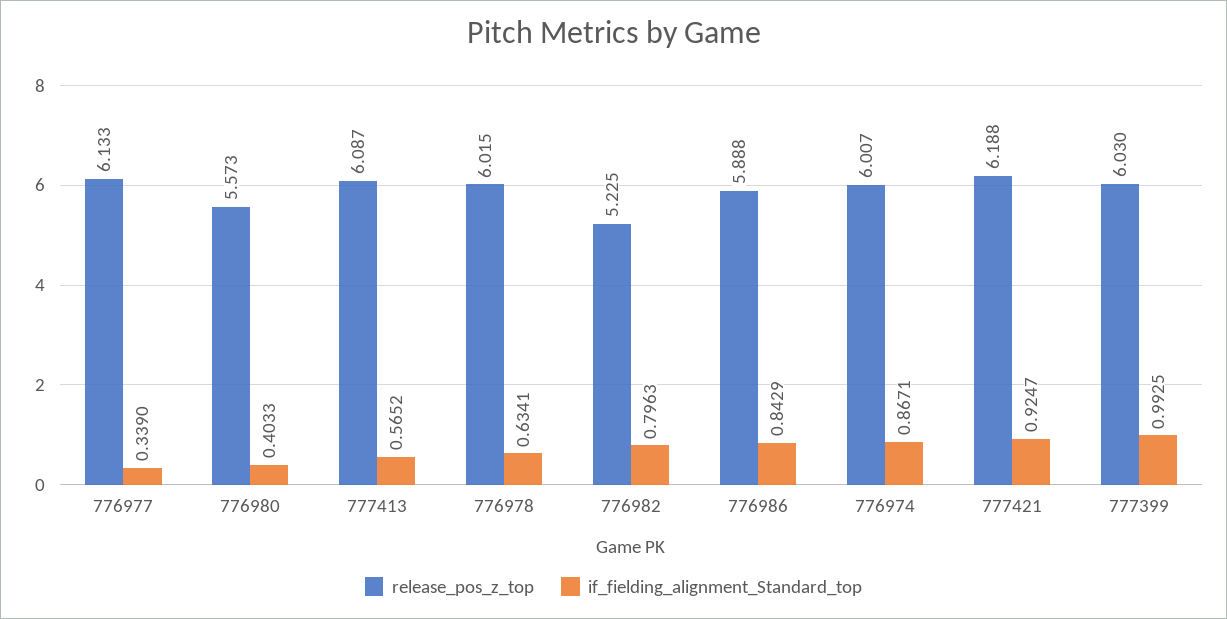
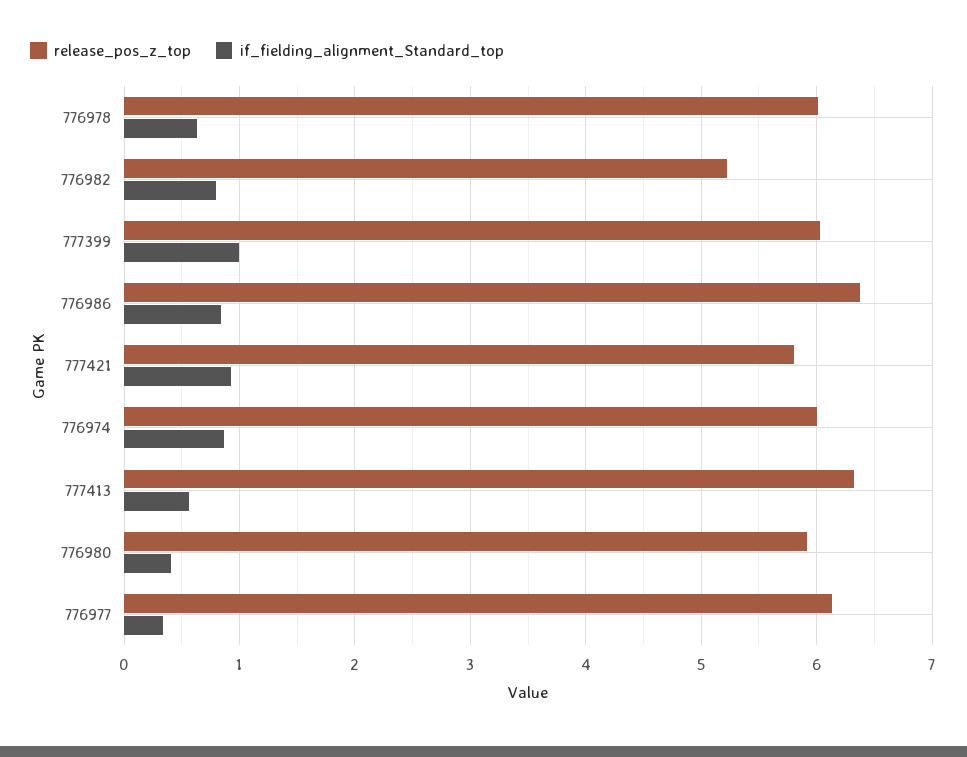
  {
    "release_pos_z_top": {
      "776977": 6.133,
-     "776980": 5.573,
+     "776980": 5.9,
-     "777413": 6.087,
+     "777413": 6.3,
      "776978": 6.015,
      "776982": 5.225,
-     "776986": 5.888,
+     "776986": 6.4,
      "776974": 6.007,
-     "777421": 6.188,
+     "777421": 5.8,
      "777399": 6.03
    },
    "if_fielding_alignment_Standard_top": {
      "776977": 0.339,
      "776980": 0.4033,
      "777413": 0.5652,
      "776978": 0.6341,
      "776982": 0.7963,
      "776986": 0.8429,
      "776974": 0.8671,
      "777421": 0.9247,
      "777399": 0.9925
    }
  }

